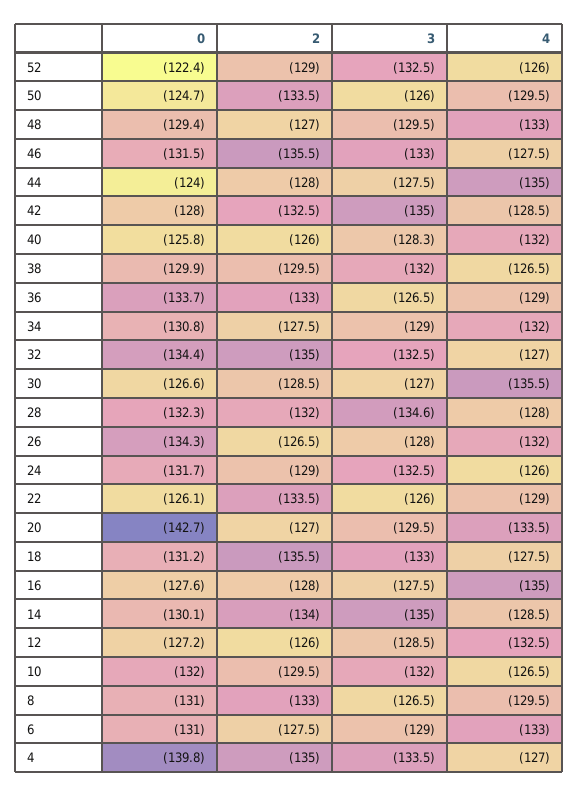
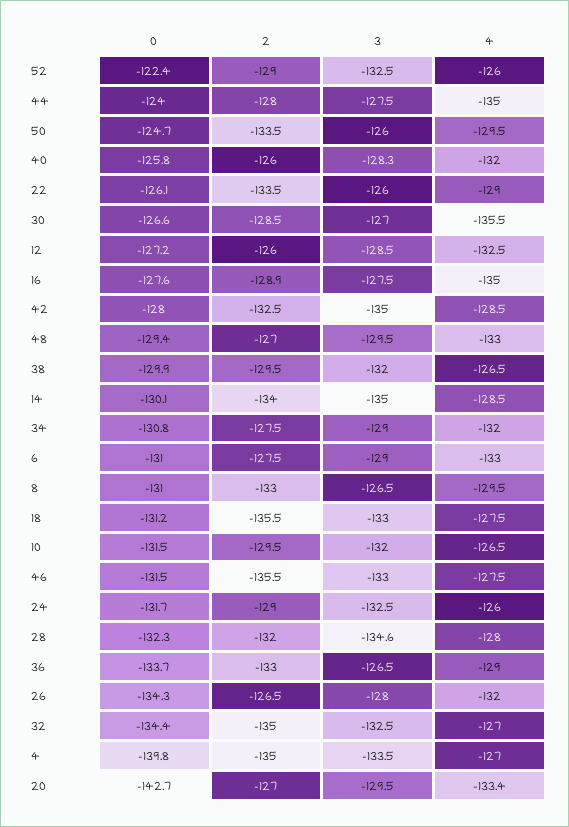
  {
    "0": {
      "52": -122.4,
      "50": -124.7,
      "48": -129.4,
      "46": -131.5,
      "44": -124,
      "42": -128,
      "40": -125.8,
      "38": -129.9,
      "36": -133.7,
      "34": -130.8,
      "32": -134.4,
      "30": -126.6,
      "28": -132.3,
      "26": -134.3,
      "24": -131.7,
      "22": -126.1,
      "20": -142.7,
      "18": -131.2,
      "16": -127.6,
      "14": -130.1,
      "12": -127.2,
-     "10": -132,
+     "10": -131.5,
      "8": -131,
      "6": -131,
      "4": -139.8
    },
    "2": {
      "52": -129,
      "50": -133.5,
      "48": -127,
      "46": -135.5,
      "44": -128,
      "42": -132.5,
      "40": -126,
      "38": -129.5,
      "36": -133,
      "34": -127.5,
      "32": -135,
      "30": -128.5,
      "28": -132,
      "26": -126.5,
      "24": -129,
      "22": -133.5,
      "20": -127,
      "18": -135.5,
-     "16": -128,
+     "16": -128.9,
      "14": -134,
      "12": -126,
      "10": -129.5,
      "8": -133,
      "6": -127.5,
      "4": -135
    },
    "3": {
      "52": -132.5,
      "50": -126,
      "48": -129.5,
      "46": -133,
      "44": -127.5,
      "42": -135,
      "40": -128.3,
      "38": -132,
      "36": -126.5,
      "34": -129,
      "32": -132.5,
      "30": -127,
      "28": -134.6,
      "26": -128,
      "24": -132.5,
      "22": -126,
      "20": -129.5,
      "18": -133,
      "16": -127.5,
      "14": -135,
      "12": -128.5,
      "10": -132,
      "8": -126.5,
      "6": -129,
      "4": -133.5
    },
    "4": {
      "52": -126,
      "50": -129.5,
      "48": -133,
      "46": -127.5,
      "44": -135,
      "42": -128.5,
      "40": -132,
      "38": -126.5,
      "36": -129,
      "34": -132,
      "32": -127,
      "30": -135.5,
      "28": -128,
      "26": -132,
      "24": -126,
      "22": -129,
-     "20": -133.5,
+     "20": -133.4,
      "18": -127.5,
      "16": -135,
      "14": -128.5,
      "12": -132.5,
      "10": -126.5,
      "8": -129.5,
      "6": -133,
      "4": -127
    }
  }

